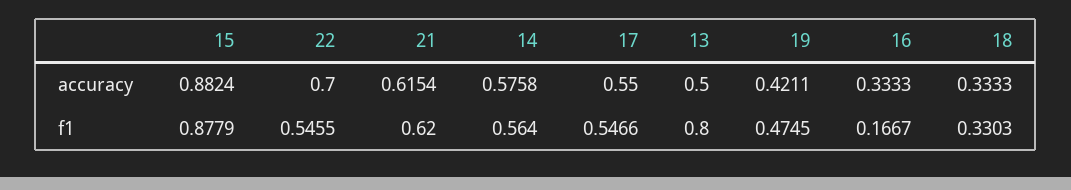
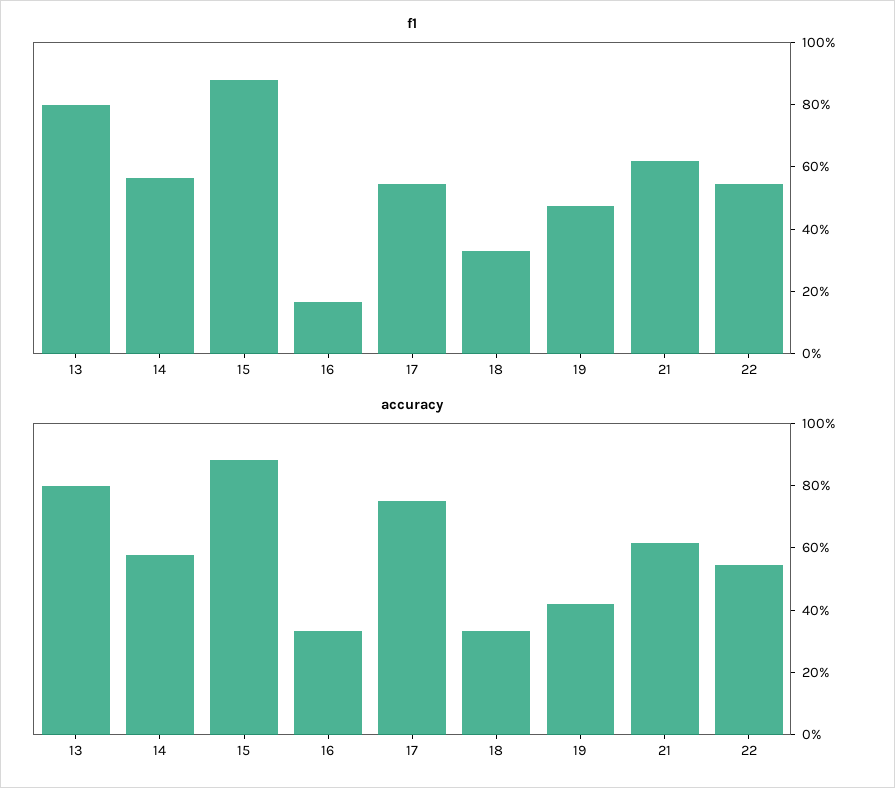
  {
    "accuracy": {
      "15": 0.8824,
-     "22": 0.7,
+     "22": 0.55,
      "21": 0.6154,
      "14": 0.5758,
-     "17": 0.55,
+     "17": 0.75,
-     "13": 0.5,
+     "13": 0.8,
      "19": 0.4211,
      "16": 0.3333,
      "18": 0.3333
    },
    "f1": {
      "15": 0.8779,
      "22": 0.5455,
      "21": 0.62,
      "14": 0.564,
      "17": 0.5466,
      "13": 0.8,
      "19": 0.4745,
      "16": 0.1667,
      "18": 0.3303
    }
  }

